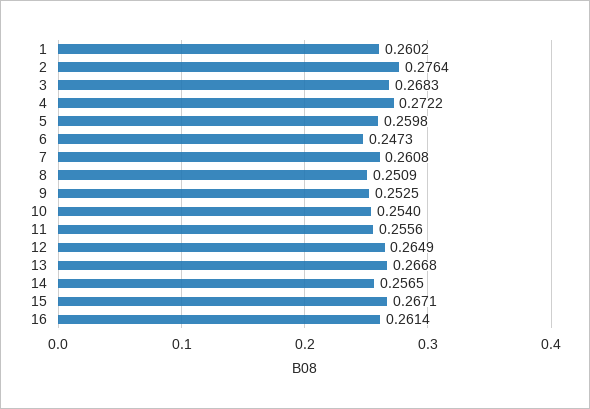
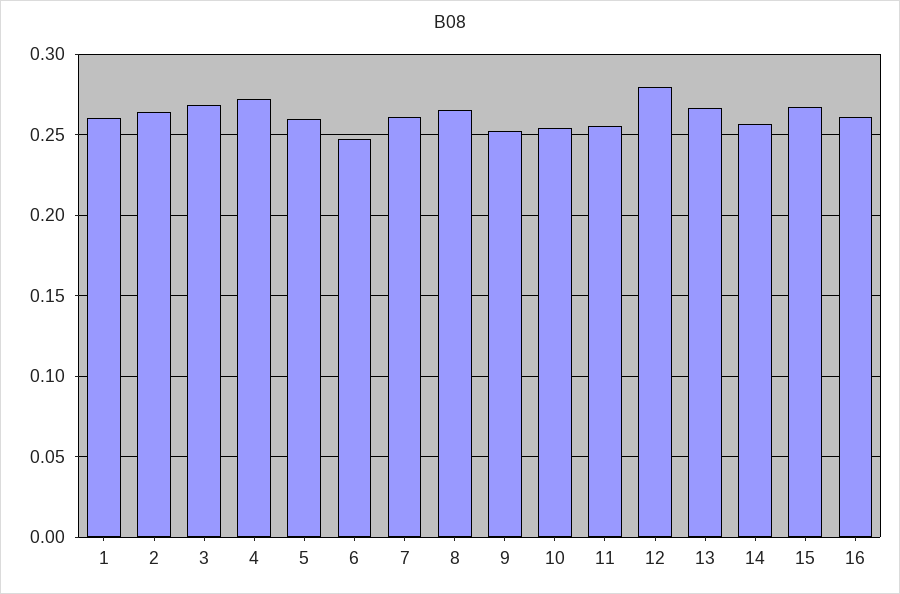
  {
    "1": 0.2602,
-   "2": 0.2764,
+   "2": 0.265,
    "3": 0.2683,
    "4": 0.2722,
    "5": 0.2598,
    "6": 0.2473,
    "7": 0.2608,
-   "8": 0.2509,
+   "8": 0.265,
    "9": 0.2525,
    "10": 0.254,
    "11": 0.2556,
-   "12": 0.2649,
+   "12": 0.28,
    "13": 0.2668,
    "14": 0.2565,
    "15": 0.2671,
    "16": 0.2614
  }

